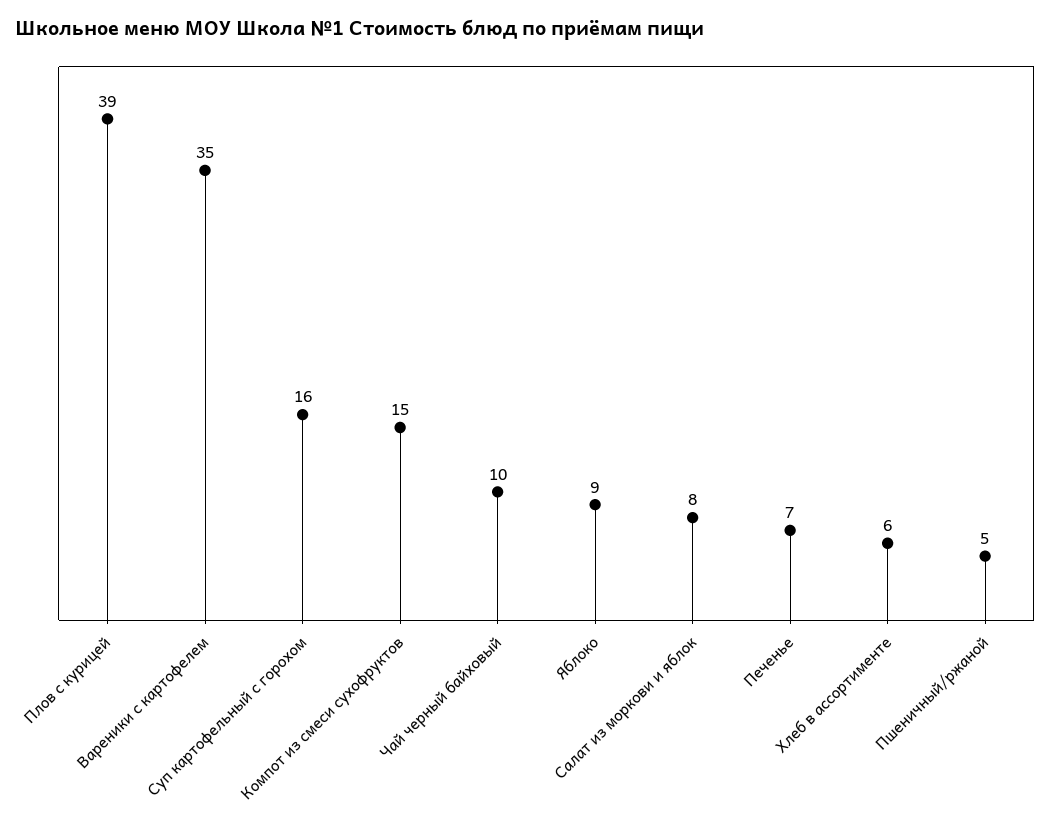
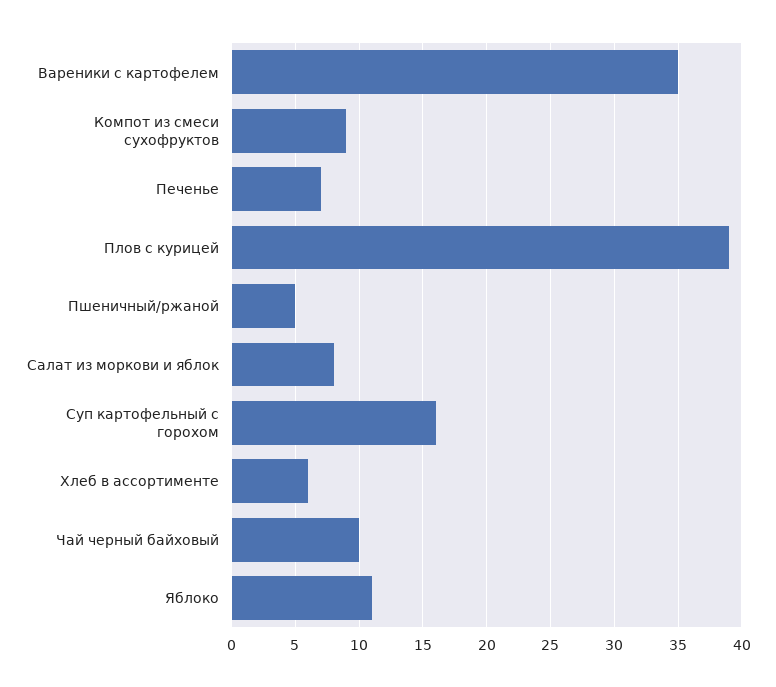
  {
    "Плов с курицей": 39,
    "Вареники с картофелем": 35,
    "Суп картофельный с горохом": 16,
-   "Компот из смеси сухофруктов": 15,
+   "Компот из смеси сухофруктов": 9,
    "Чай черный байховый": 10,
-   "Яблоко": 9,
+   "Яблоко": 11,
    "Салат из моркови и яблок": 8,
    "Печенье": 7,
    "Хлеб в ассортименте": 6,
    "Пшеничный/ржаной": 5
  }

